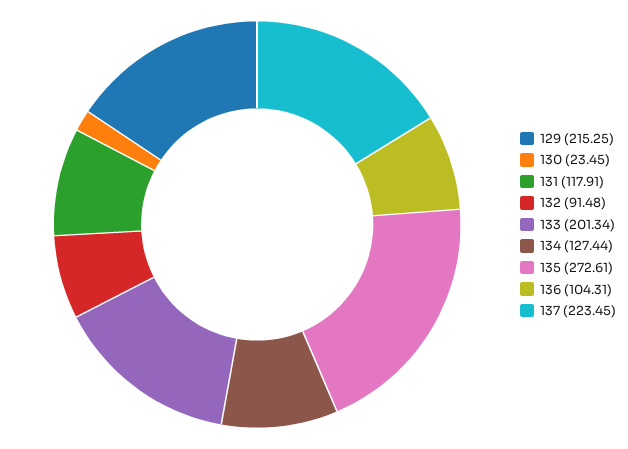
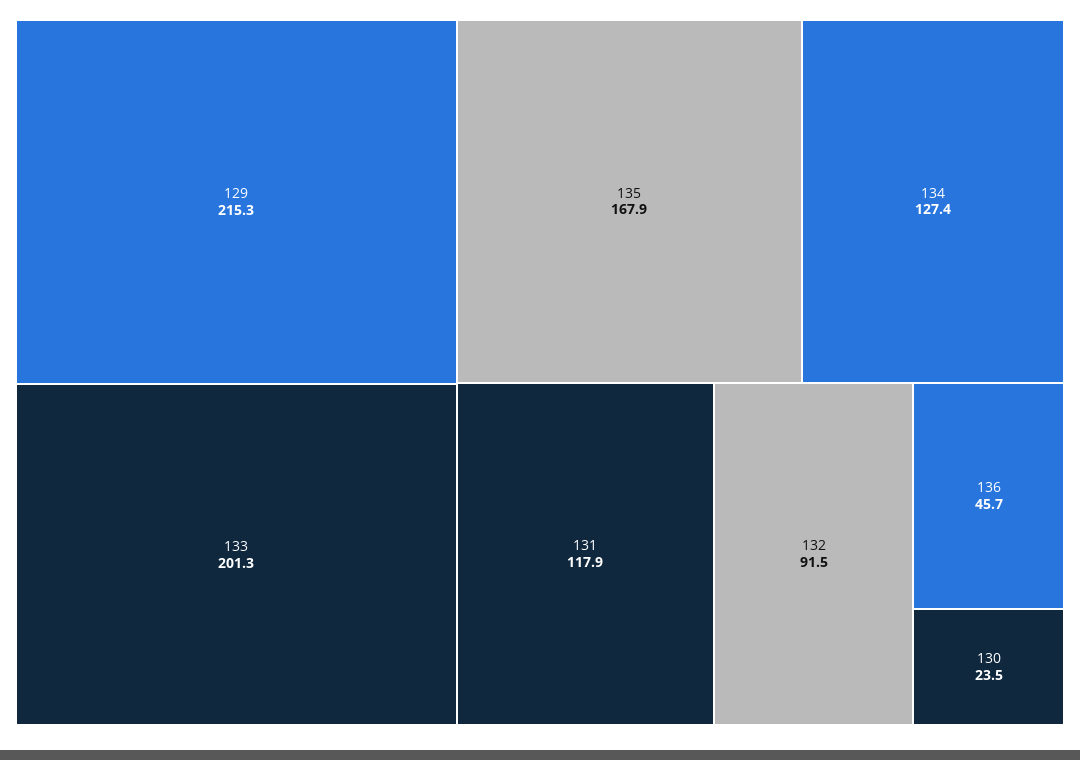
  {
    "129": 215.25,
    "130": 23.45,
    "131": 117.91,
    "132": 91.48,
    "133": 201.34,
    "134": 127.44,
-   "135": 272.61,
+   "135": 167.9,
-   "136": 104.31,
+   "136": 45.7
-   "137": 223.45
  }

